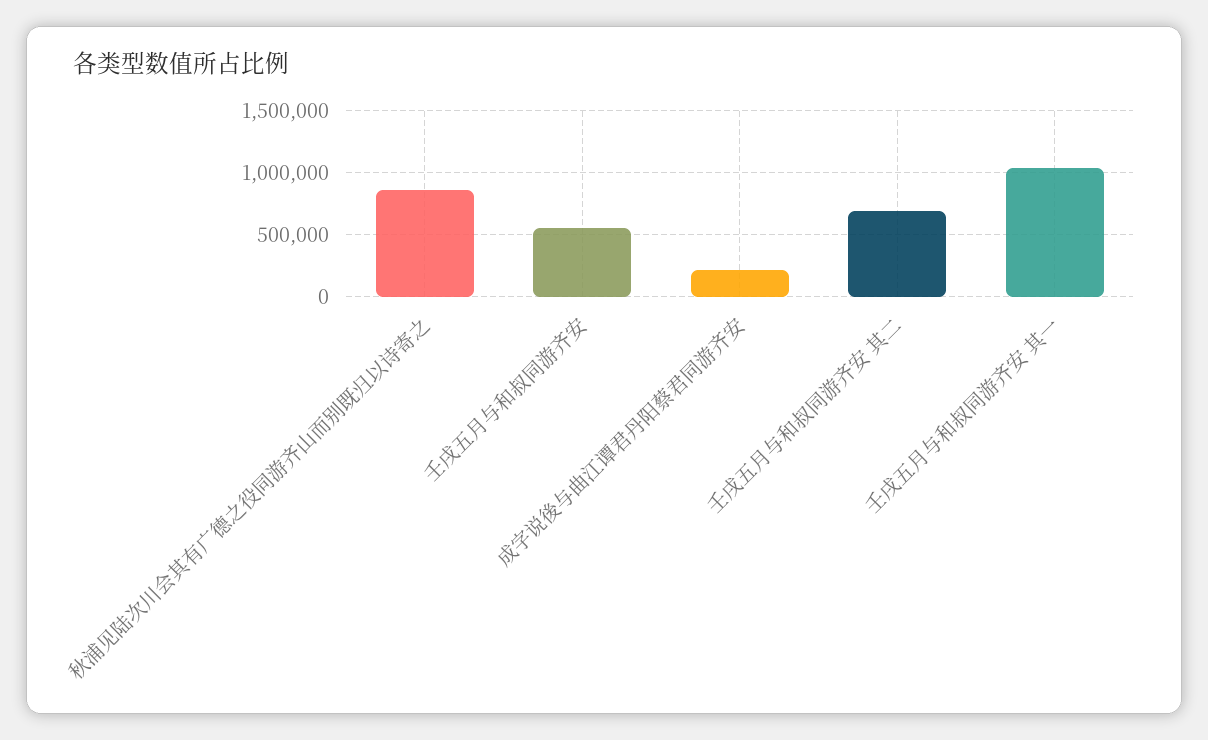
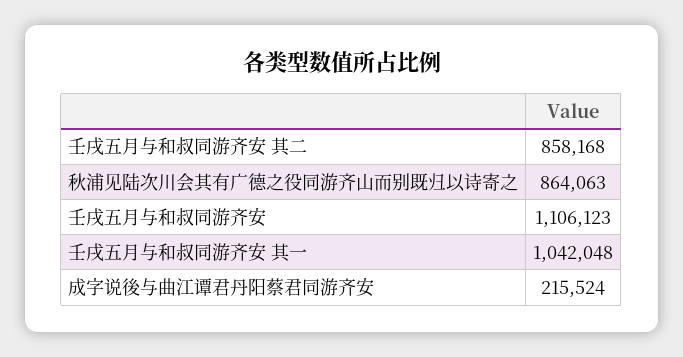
  {
    "秋浦见陆次川会其有广德之役同游齐山而别既归以诗寄之": 864063,
-   "壬戌五月与和叔同游齐安": 550000,
+   "壬戌五月与和叔同游齐安": 1106123,
    "成字说後与曲江谭君丹阳蔡君同游齐安": 215524,
-   "壬戌五月与和叔同游齐安 其二": 700000,
+   "壬戌五月与和叔同游齐安 其二": 858168,
    "壬戌五月与和叔同游齐安 其一": 1042048
  }

